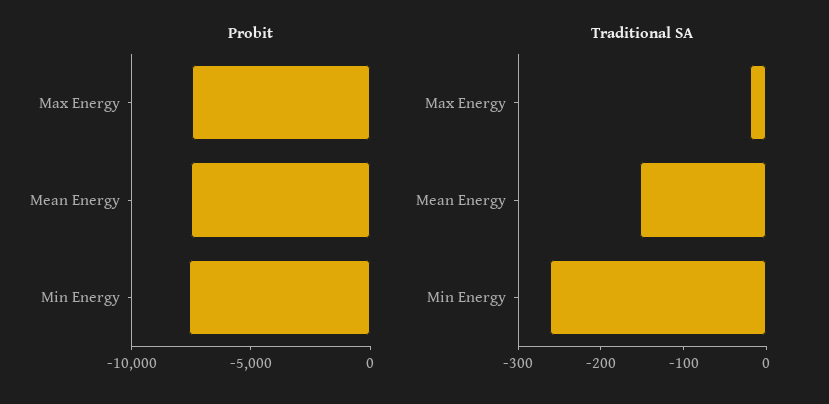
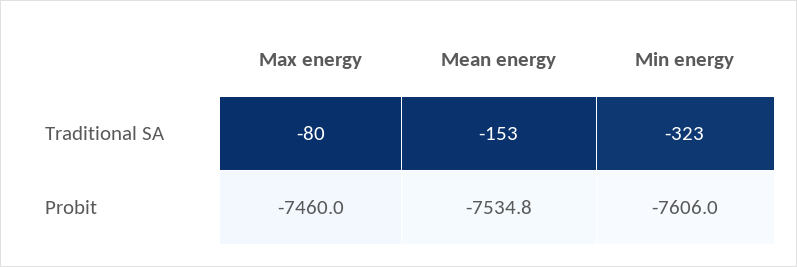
  {
    "Probit": {
      "Max Energy": -7460,
      "Mean Energy": -7534.8,
      "Min Energy": -7606
    },
    "Traditional SA": {
-     "Max Energy": -20,
+     "Max Energy": -80,
      "Mean Energy": -153,
-     "Min Energy": -260
+     "Min Energy": -323
    }
  }

